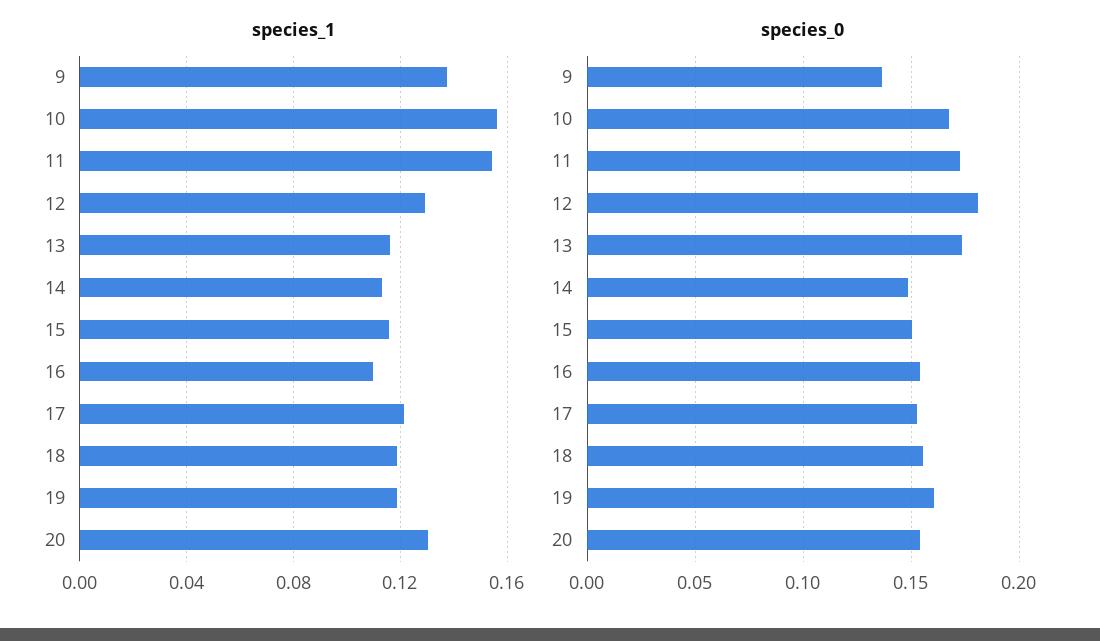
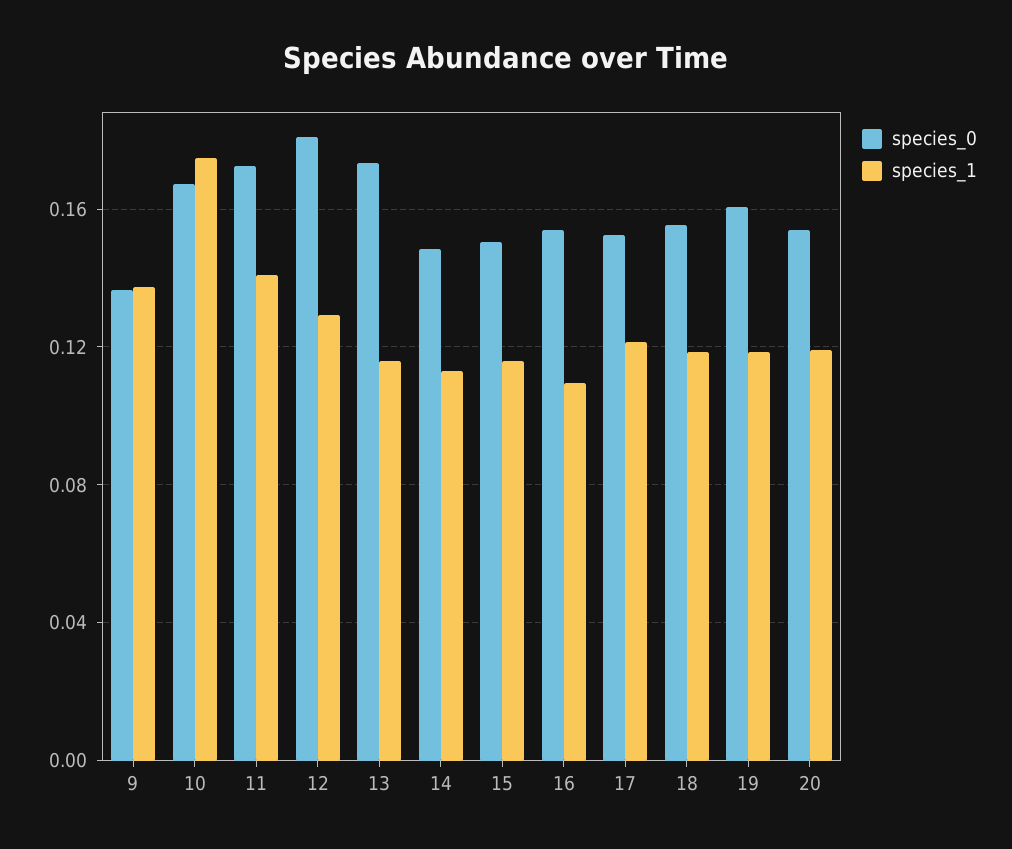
  {
    "species_1": {
      "9": 0.135,
-     "10": 0.155,
+     "10": 0.175,
-     "11": 0.155,
+     "11": 0.14,
      "12": 0.13,
      "13": 0.115,
      "14": 0.115,
      "15": 0.115,
      "16": 0.11,
      "17": 0.12,
      "18": 0.12,
      "19": 0.12,
-     "20": 0.13
+     "20": 0.12
    },
    "species_0": {
      "9": 0.135,
      "10": 0.165,
      "11": 0.175,
      "12": 0.18,
      "13": 0.175,
      "14": 0.15,
      "15": 0.15,
      "16": 0.155,
      "17": 0.155,
      "18": 0.155,
      "19": 0.16,
      "20": 0.155
    }
  }

